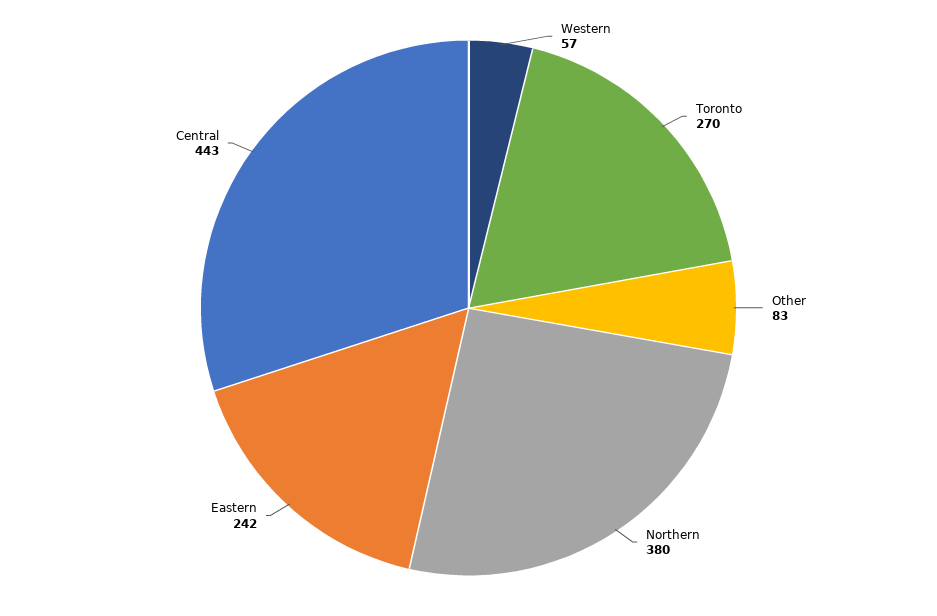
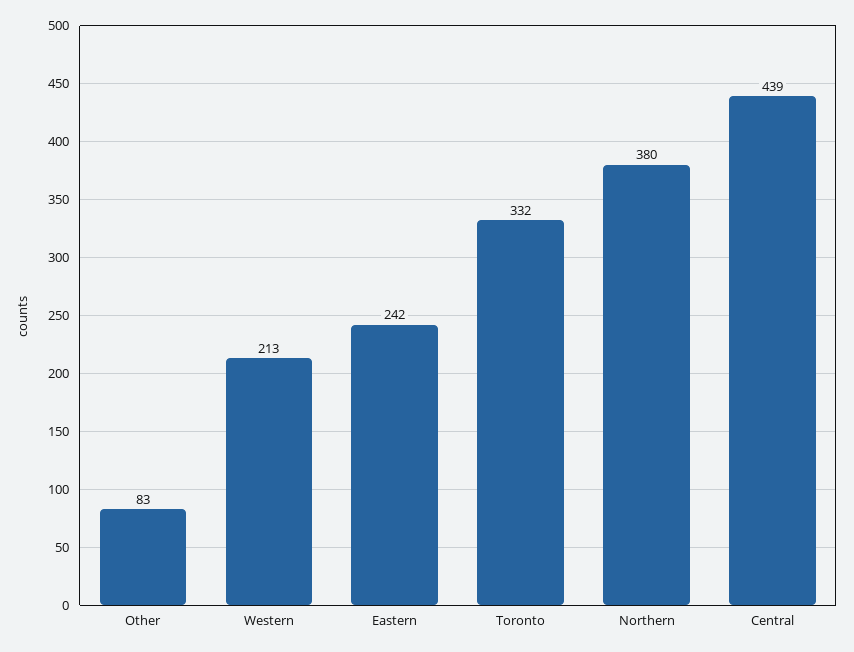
  {
-   "Western": 57,
+   "Western": 213,
-   "Toronto": 270,
+   "Toronto": 332,
    "Other": 83,
    "Northern": 380,
    "Eastern": 242,
-   "Central": 443
+   "Central": 439
  }

